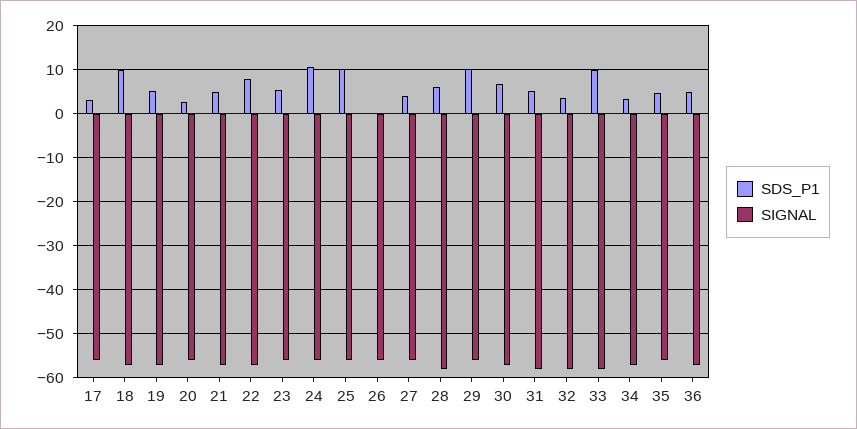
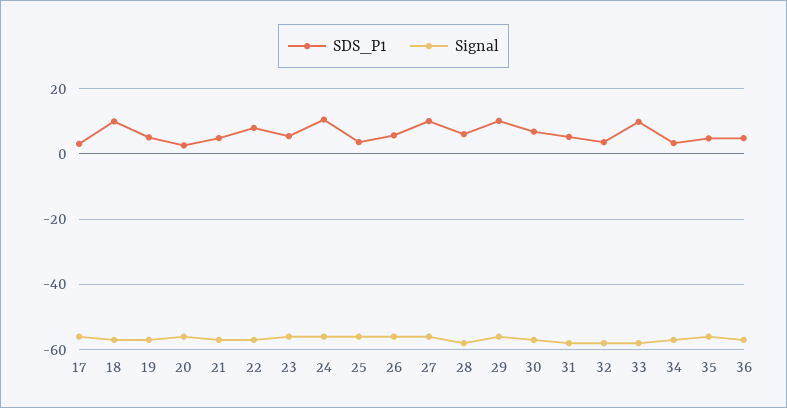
  {
    "SDS_P1": {
      "17": 4,
      "18": 10,
      "19": 6,
      "20": 2,
      "21": 4,
      "22": 8,
      "23": 6,
      "24": 10,
-     "25": 10,
+     "25": 4,
-     "26": 0,
+     "26": 6,
-     "27": 4,
+     "27": 10,
      "28": 6,
      "29": 10,
      "30": 6,
      "31": 6,
      "32": 4,
      "33": 10,
      "34": 4,
      "35": 4,
      "36": 4
    },
    "SIGNAL": {
      "17": -56,
      "18": -58,
      "19": -58,
      "20": -56,
      "21": -58,
      "22": -58,
      "23": -56,
      "24": -56,
      "25": -56,
      "26": -56,
      "27": -56,
      "28": -58,
      "29": -56,
      "30": -58,
      "31": -58,
      "32": -58,
      "33": -58,
      "34": -58,
      "35": -56,
      "36": -58
    }
  }

